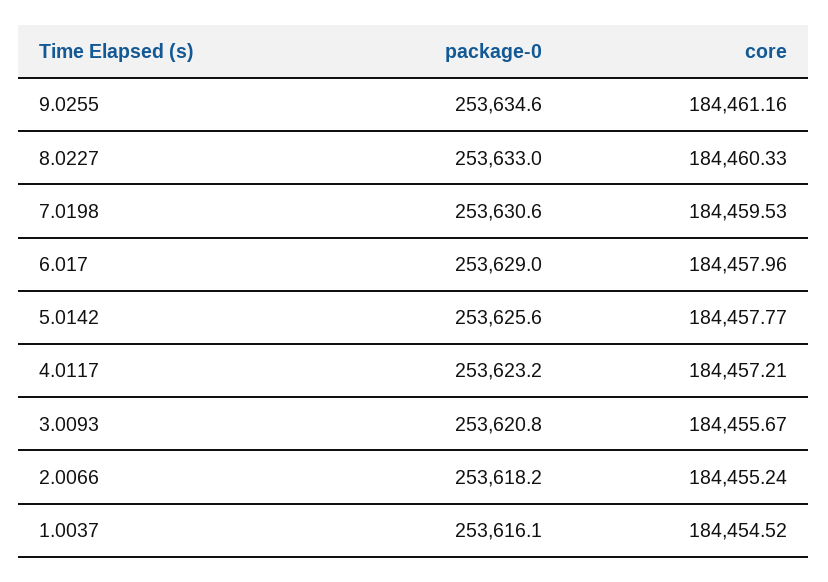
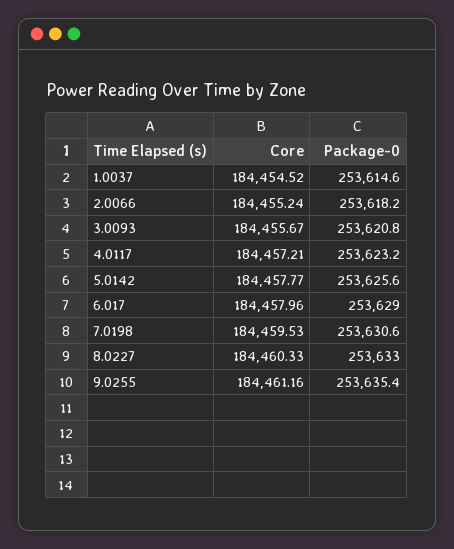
  {
    "package-0": {
-     "9.0255": 253634.6,
+     "9.0255": 253635.4,
      "8.0227": 253633,
      "7.0198": 253630.6,
      "6.017": 253629,
      "5.0142": 253625.6,
      "4.0117": 253623.2,
      "3.0093": 253620.8,
      "2.0066": 253618.2,
-     "1.0037": 253616.1
+     "1.0037": 253614.6
    },
    "core": {
      "9.0255": 184461.16,
      "8.0227": 184460.33,
      "7.0198": 184459.53,
      "6.017": 184457.96,
      "5.0142": 184457.77,
      "4.0117": 184457.21,
      "3.0093": 184455.67,
      "2.0066": 184455.24,
      "1.0037": 184454.52
    }
  }

